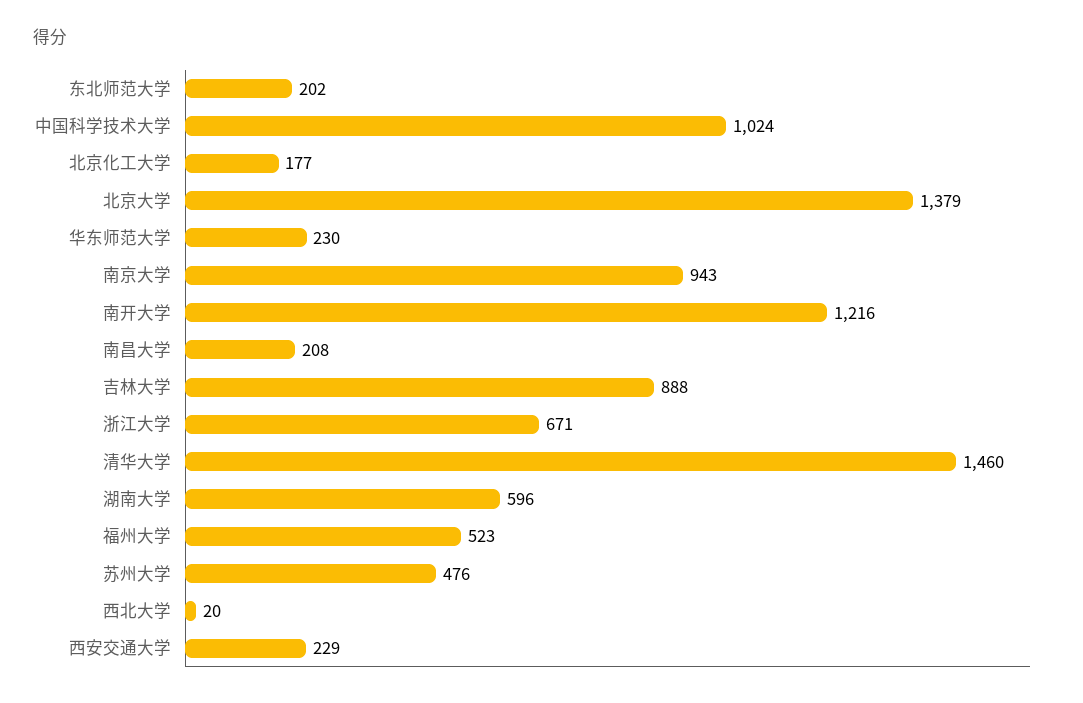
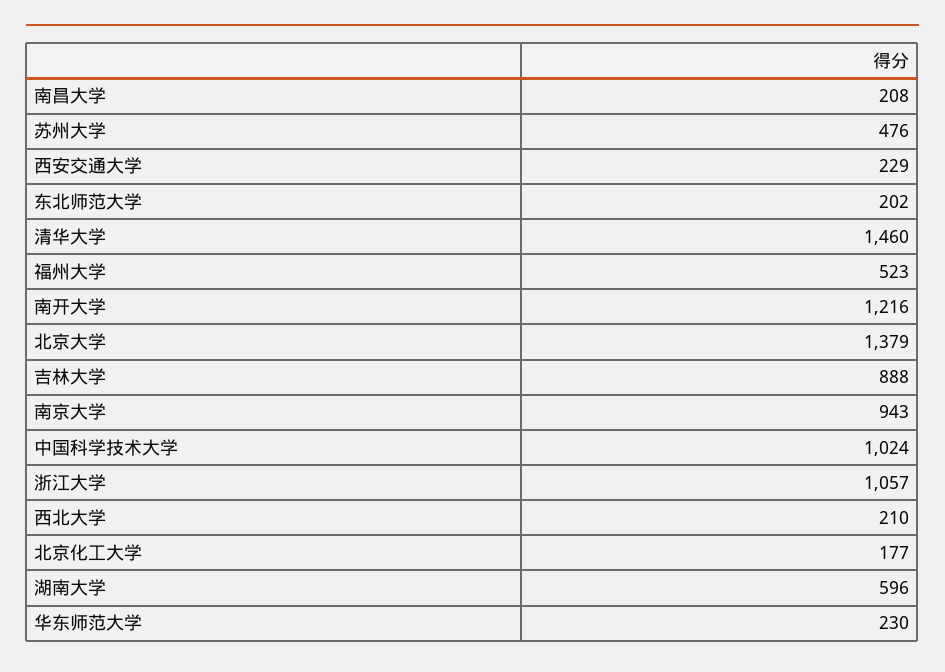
  {
    "东北师范大学": 202,
    "中国科学技术大学": 1024,
    "北京化工大学": 177,
    "北京大学": 1379,
    "华东师范大学": 230,
    "南京大学": 943,
    "南开大学": 1216,
    "南昌大学": 208,
    "吉林大学": 888,
-   "浙江大学": 671,
+   "浙江大学": 1057,
    "清华大学": 1460,
    "湖南大学": 596,
    "福州大学": 523,
    "苏州大学": 476,
-   "西北大学": 20,
+   "西北大学": 210,
    "西安交通大学": 229
  }

